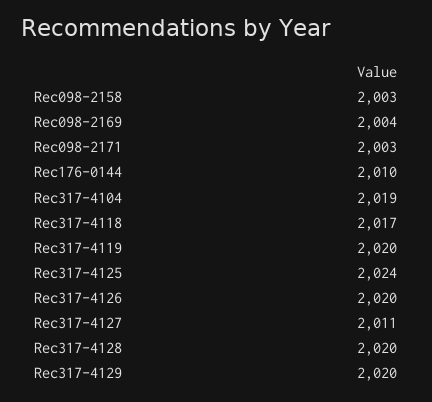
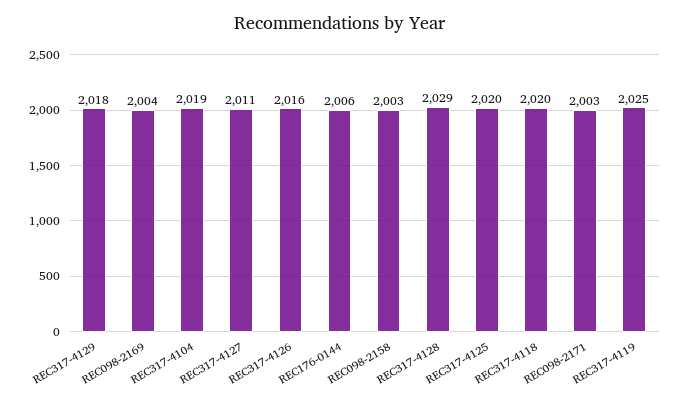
  {
    "Rec098-2158": 2003,
    "Rec098-2169": 2004,
    "Rec098-2171": 2003,
-   "Rec176-0144": 2010,
+   "Rec176-0144": 2006,
    "Rec317-4104": 2019,
-   "Rec317-4118": 2017,
+   "Rec317-4118": 2020,
-   "Rec317-4119": 2020,
+   "Rec317-4119": 2025,
-   "Rec317-4125": 2024,
+   "Rec317-4125": 2020,
-   "Rec317-4126": 2020,
+   "Rec317-4126": 2016,
    "Rec317-4127": 2011,
-   "Rec317-4128": 2020,
+   "Rec317-4128": 2029,
-   "Rec317-4129": 2020
+   "Rec317-4129": 2018
  }

